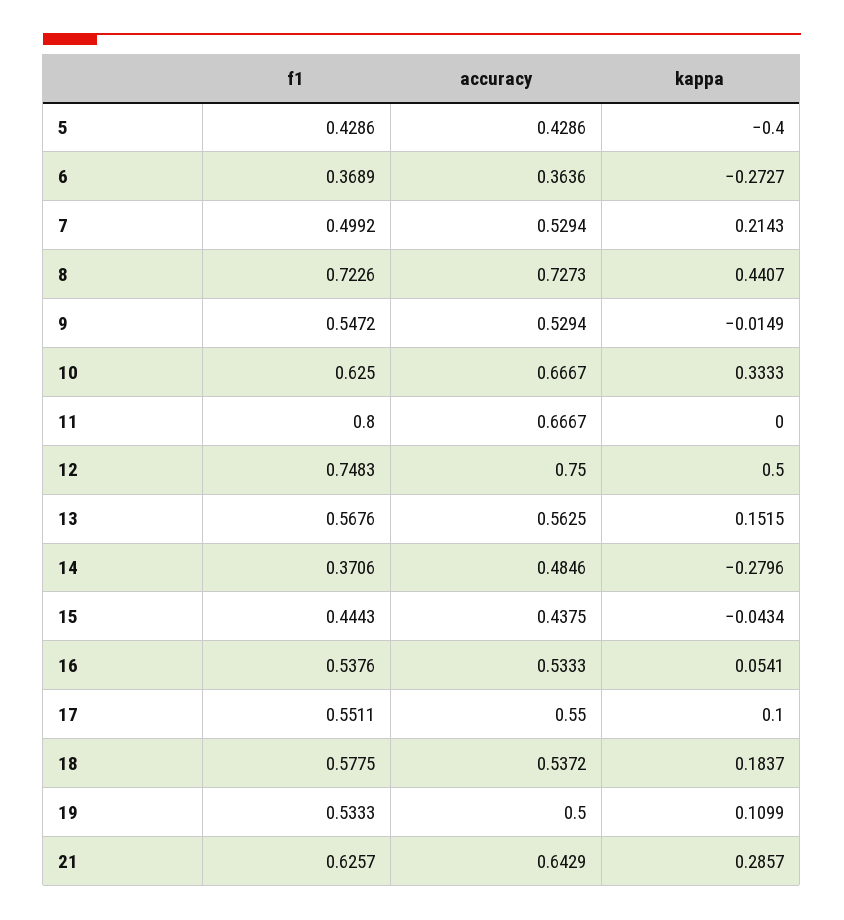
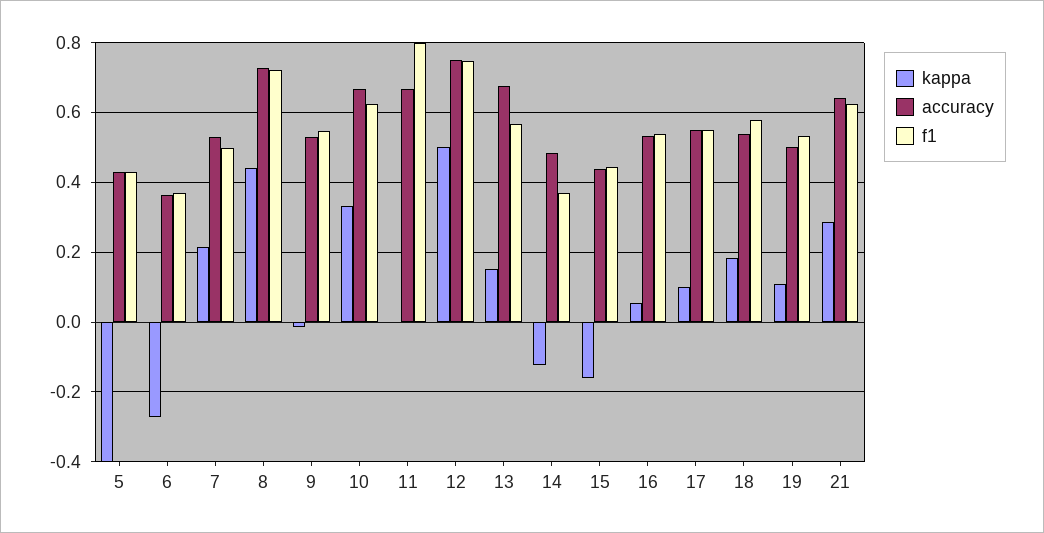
  {
    "f1": {
      "5": 0.4286,
      "6": 0.3689,
      "7": 0.4992,
      "8": 0.7226,
      "9": 0.5472,
      "10": 0.625,
      "11": 0.8,
      "12": 0.7483,
      "13": 0.5676,
      "14": 0.3706,
      "15": 0.4443,
      "16": 0.5376,
      "17": 0.5511,
      "18": 0.5775,
      "19": 0.5333,
      "21": 0.6257
    },
    "accuracy": {
      "5": 0.4286,
      "6": 0.3636,
      "7": 0.5294,
      "8": 0.7273,
      "9": 0.5294,
      "10": 0.6667,
      "11": 0.6667,
      "12": 0.75,
-     "13": 0.5625,
+     "13": 0.68,
      "14": 0.4846,
      "15": 0.4375,
      "16": 0.5333,
      "17": 0.55,
      "18": 0.5372,
      "19": 0.5,
      "21": 0.6429
    },
    "kappa": {
      "5": -0.4,
      "6": -0.2727,
      "7": 0.2143,
      "8": 0.4407,
      "9": -0.0149,
      "10": 0.3333,
      "11": 0,
      "12": 0.5,
      "13": 0.1515,
-     "14": -0.2796,
+     "14": -0.12,
-     "15": -0.0434,
+     "15": -0.16,
      "16": 0.0541,
      "17": 0.1,
      "18": 0.1837,
      "19": 0.1099,
      "21": 0.2857
    }
  }

